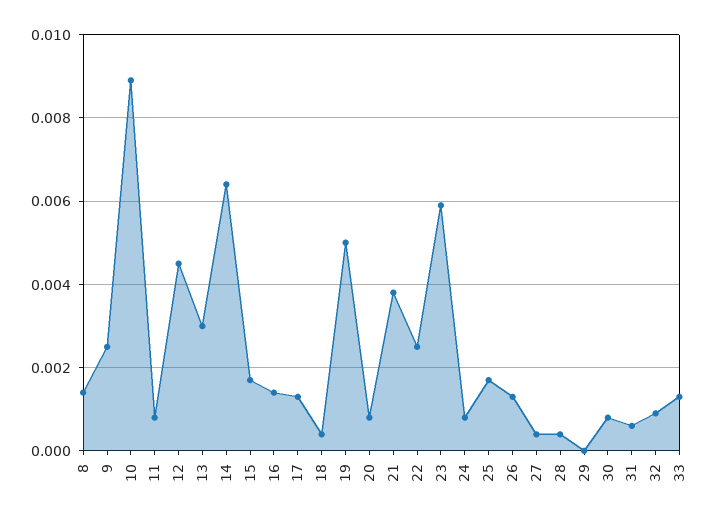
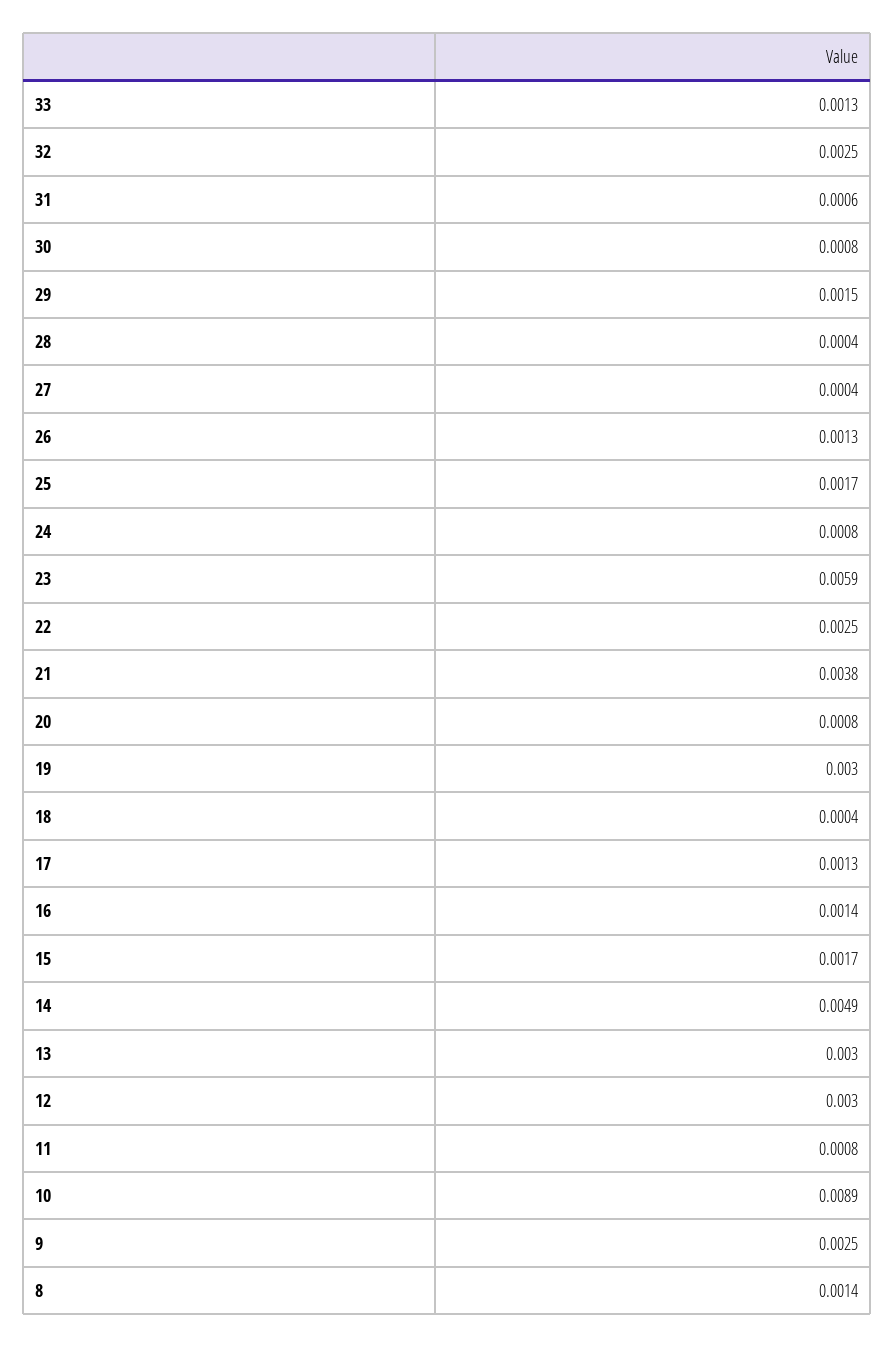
  {
    "8": 0.0014,
    "9": 0.0025,
    "10": 0.0089,
    "11": 0.0008,
-   "12": 0.0045,
+   "12": 0.003,
    "13": 0.003,
-   "14": 0.0065,
+   "14": 0.0049,
    "15": 0.0017,
    "16": 0.0014,
    "17": 0.0013,
    "18": 0.0004,
-   "19": 0.005,
+   "19": 0.003,
    "20": 0.0008,
    "21": 0.0038,
    "22": 0.0025,
    "23": 0.0059,
    "24": 0.0008,
    "25": 0.0017,
    "26": 0.0013,
    "27": 0.0004,
    "28": 0.0004,
-   "29": 0,
+   "29": 0.0015,
    "30": 0.0008,
    "31": 0.0006,
-   "32": 0.001,
+   "32": 0.0025,
    "33": 0.0013
  }

